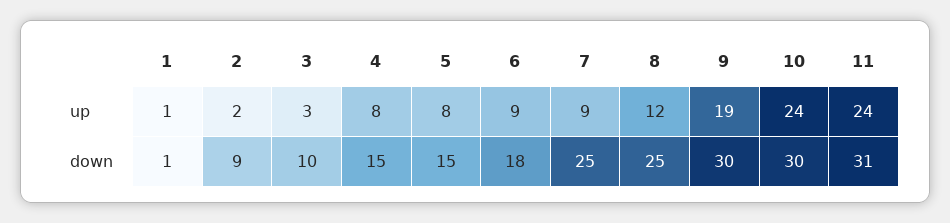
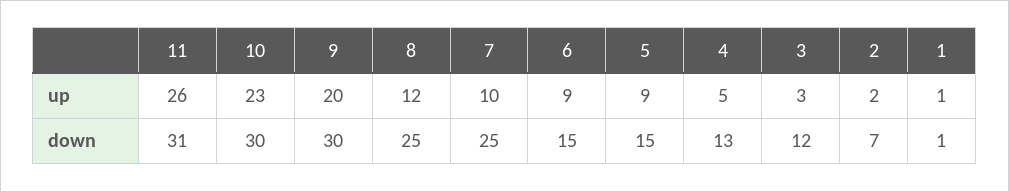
  {
    "1": {
      "up": 1,
      "down": 1
    },
    "2": {
      "up": 2,
-     "down": 9
+     "down": 7
    },
    "3": {
      "up": 3,
-     "down": 10
+     "down": 12
    },
    "4": {
-     "up": 8,
+     "up": 5,
-     "down": 15
+     "down": 13
    },
    "5": {
-     "up": 8,
+     "up": 9,
      "down": 15
    },
    "6": {
      "up": 9,
-     "down": 18
+     "down": 15
    },
    "7": {
-     "up": 9,
+     "up": 10,
      "down": 25
    },
    "8": {
      "up": 12,
      "down": 25
    },
    "9": {
-     "up": 19,
+     "up": 20,
      "down": 30
    },
    "10": {
-     "up": 24,
+     "up": 23,
      "down": 30
    },
    "11": {
-     "up": 24,
+     "up": 26,
      "down": 31
    }
  }

